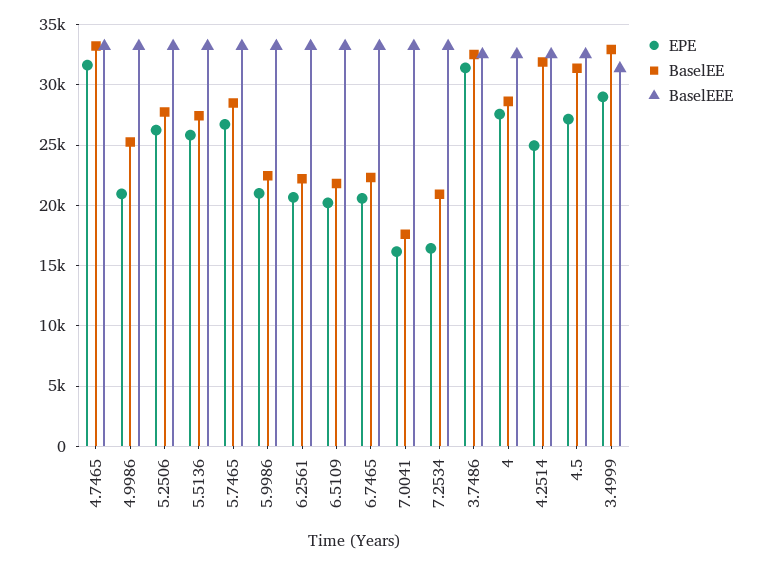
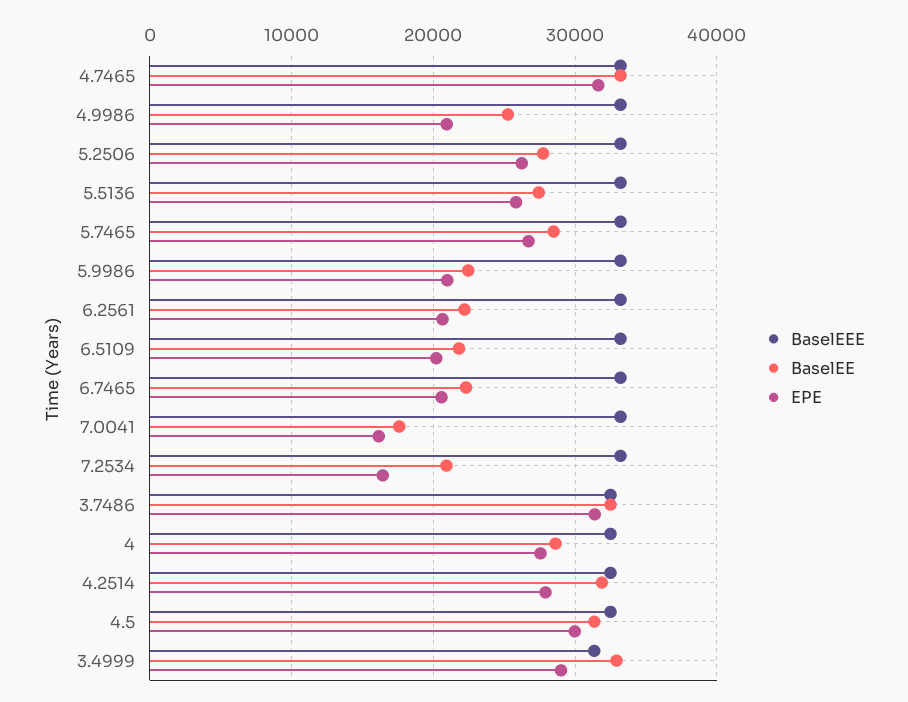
  {
    "EPE": {
      "4.7465": 31500,
      "4.9986": 21000,
      "5.2506": 26000,
      "5.5136": 26000,
      "5.7465": 26500,
      "5.9986": 21000,
      "6.2561": 20500,
      "6.5109": 20000,
      "6.7465": 20500,
      "7.0041": 16000,
      "7.2534": 16500,
      "3.7486": 31500,
      "4": 27500,
-     "4.2514": 25000,
+     "4.2514": 28000,
-     "4.5": 27000,
+     "4.5": 30000,
      "3.4999": 29000
    },
    "BaselEE": {
      "4.7465": 33000,
      "4.9986": 25500,
      "5.2506": 27500,
      "5.5136": 27500,
      "5.7465": 28500,
      "5.9986": 22500,
      "6.2561": 22000,
      "6.5109": 22000,
      "6.7465": 22500,
      "7.0041": 17500,
      "7.2534": 21000,
      "3.7486": 32500,
      "4": 28500,
      "4.2514": 32000,
      "4.5": 31500,
      "3.4999": 33000
    },
    "BaselEEE": {
      "4.7465": 33000,
      "4.9986": 33000,
      "5.2506": 33000,
      "5.5136": 33000,
      "5.7465": 33000,
      "5.9986": 33000,
      "6.2561": 33000,
      "6.5109": 33000,
      "6.7465": 33000,
      "7.0041": 33000,
      "7.2534": 33000,
      "3.7486": 32500,
      "4": 32500,
      "4.2514": 32500,
      "4.5": 32500,
      "3.4999": 31500
    }
  }

